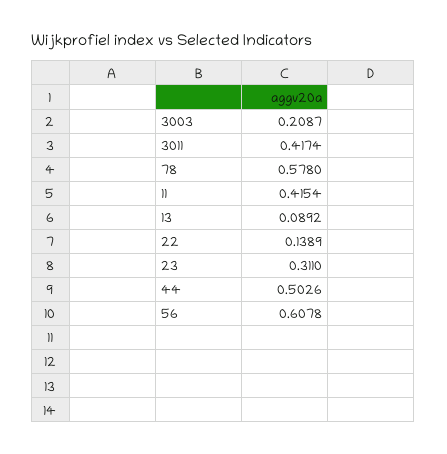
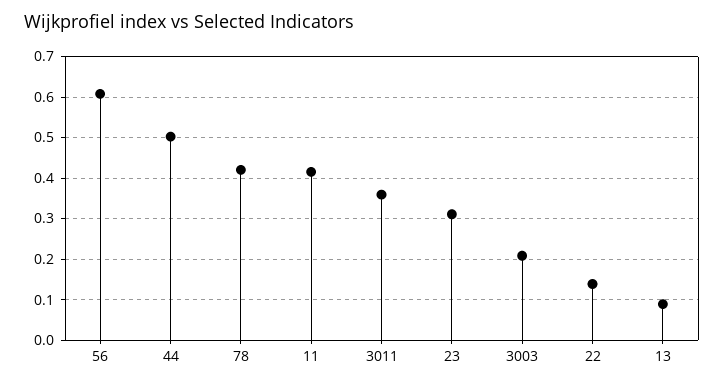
  {
    "3003": 0.2087,
-   "3011": 0.4174,
+   "3011": 0.36,
-   "78": 0.578,
+   "78": 0.42,
    "11": 0.4154,
    "13": 0.0892,
    "22": 0.1389,
    "23": 0.311,
    "44": 0.5026,
    "56": 0.6078
  }

